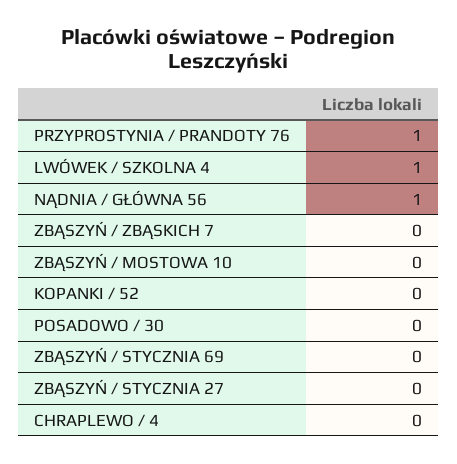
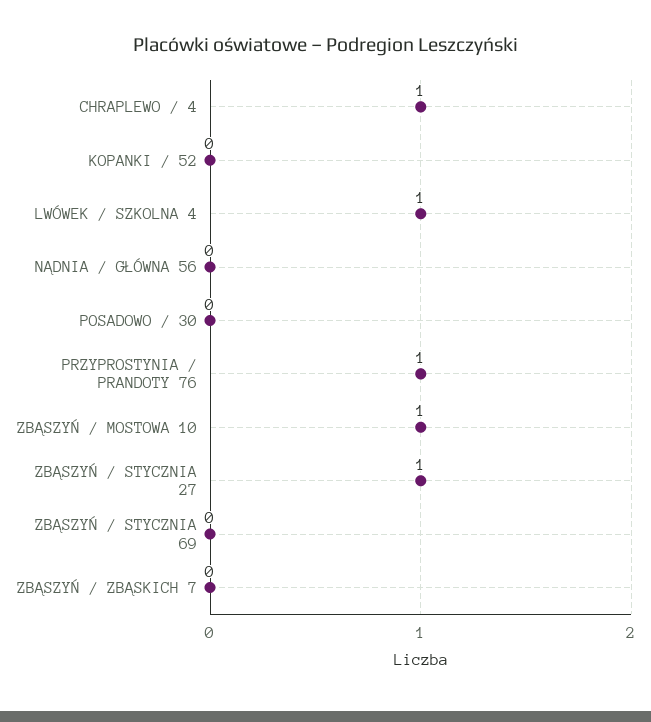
  {
    "PRZYPROSTYNIA / PRANDOTY 76": 1,
    "LWÓWEK / SZKOLNA 4": 1,
-   "NĄDNIA / GŁÓWNA 56": 1,
+   "NĄDNIA / GŁÓWNA 56": 0,
    "ZBĄSZYŃ / ZBĄSKICH 7": 0,
-   "ZBĄSZYŃ / MOSTOWA 10": 0,
+   "ZBĄSZYŃ / MOSTOWA 10": 1,
    "KOPANKI / 52": 0,
    "POSADOWO / 30": 0,
    "ZBĄSZYŃ / STYCZNIA 69": 0,
-   "ZBĄSZYŃ / STYCZNIA 27": 0,
+   "ZBĄSZYŃ / STYCZNIA 27": 1,
-   "CHRAPLEWO / 4": 0
+   "CHRAPLEWO / 4": 1
  }

